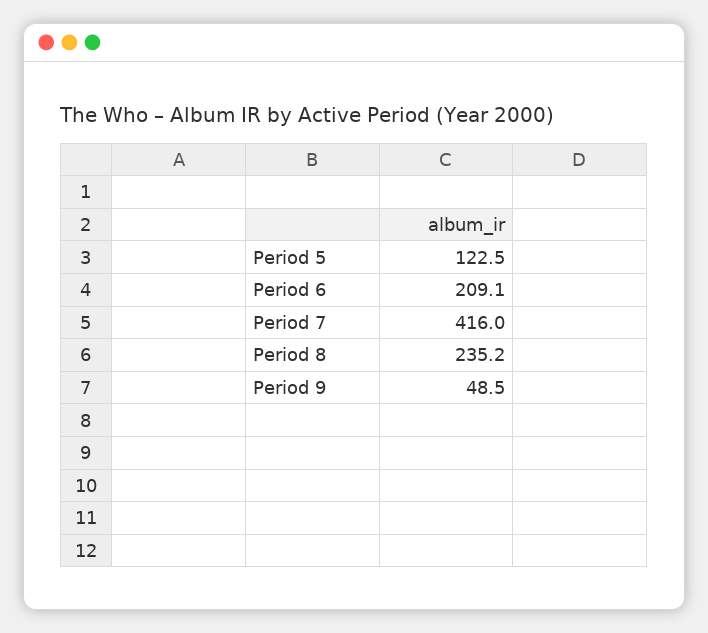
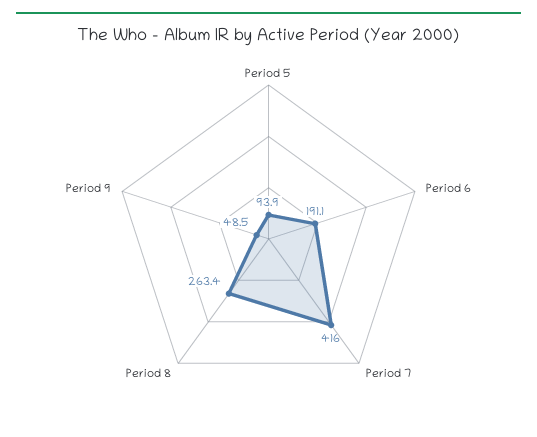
  {
-   "Period 5": 122.5,
+   "Period 5": 93.9,
-   "Period 6": 209.1,
+   "Period 6": 191.1,
    "Period 7": 416,
-   "Period 8": 235.2,
+   "Period 8": 263.4,
    "Period 9": 48.5
  }

